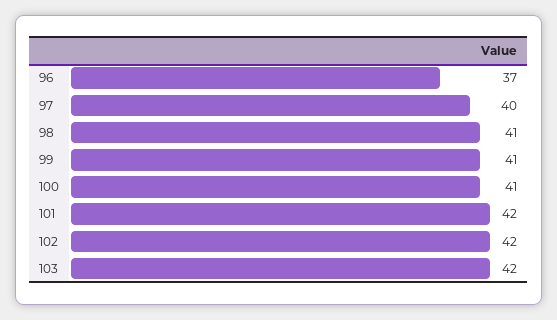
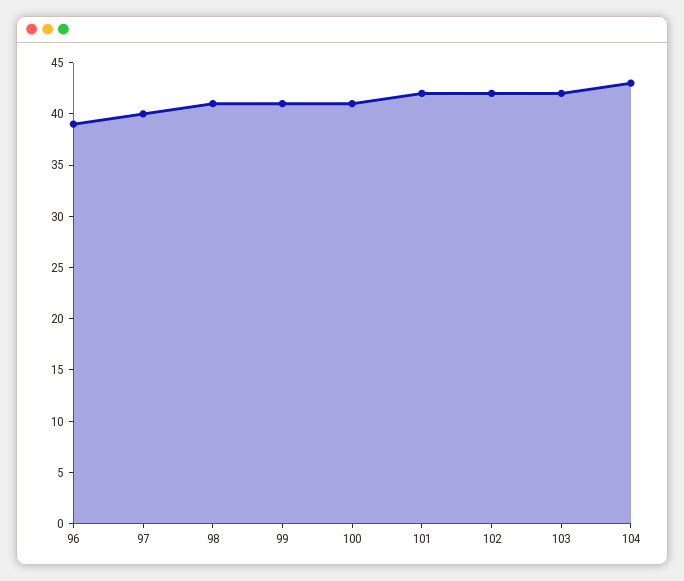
  {
-   "96": 37,
+   "96": 39,
    "97": 40,
    "98": 41,
    "99": 41,
    "100": 41,
    "101": 42,
    "102": 42,
-   "103": 42
+   "103": 42,
+   "104": 43
  }

